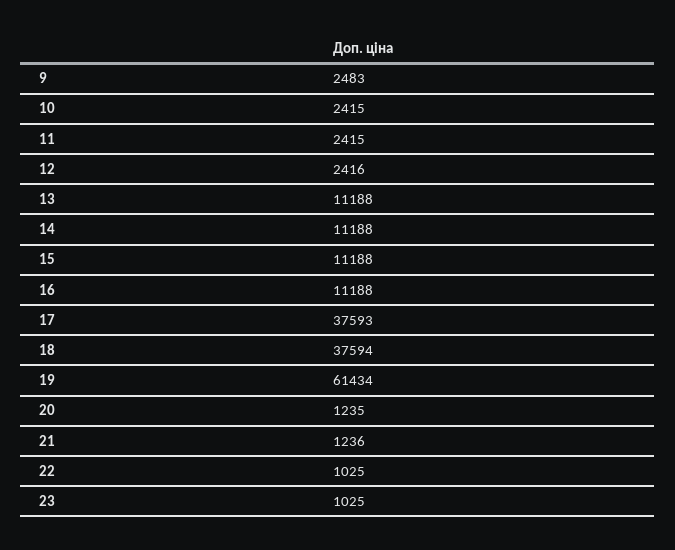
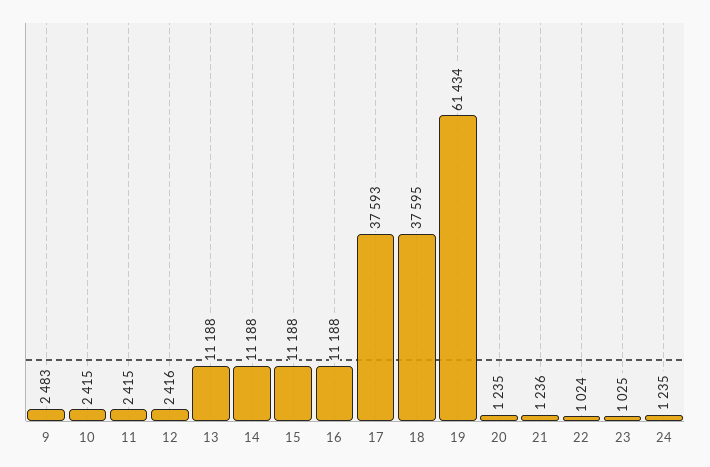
  {
    "9": 2483,
    "10": 2415,
    "11": 2415,
    "12": 2416,
    "13": 11188,
    "14": 11188,
    "15": 11188,
    "16": 11188,
    "17": 37593,
-   "18": 37594,
+   "18": 37595,
    "19": 61434,
    "20": 1235,
    "21": 1236,
-   "22": 1025,
+   "22": 1024,
-   "23": 1025
+   "23": 1025,
+   "24": 1235
  }

